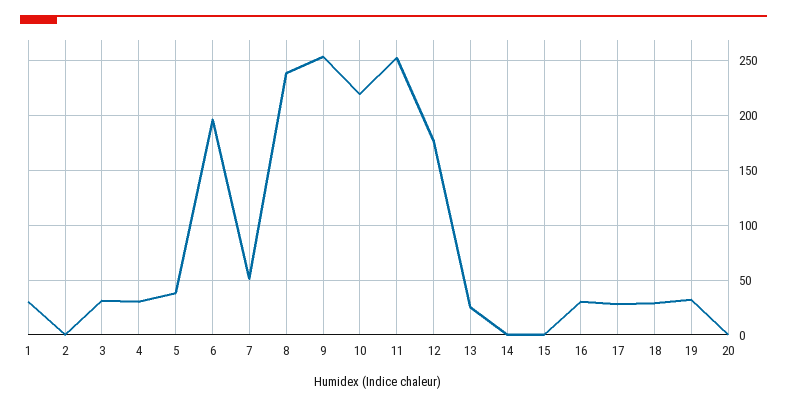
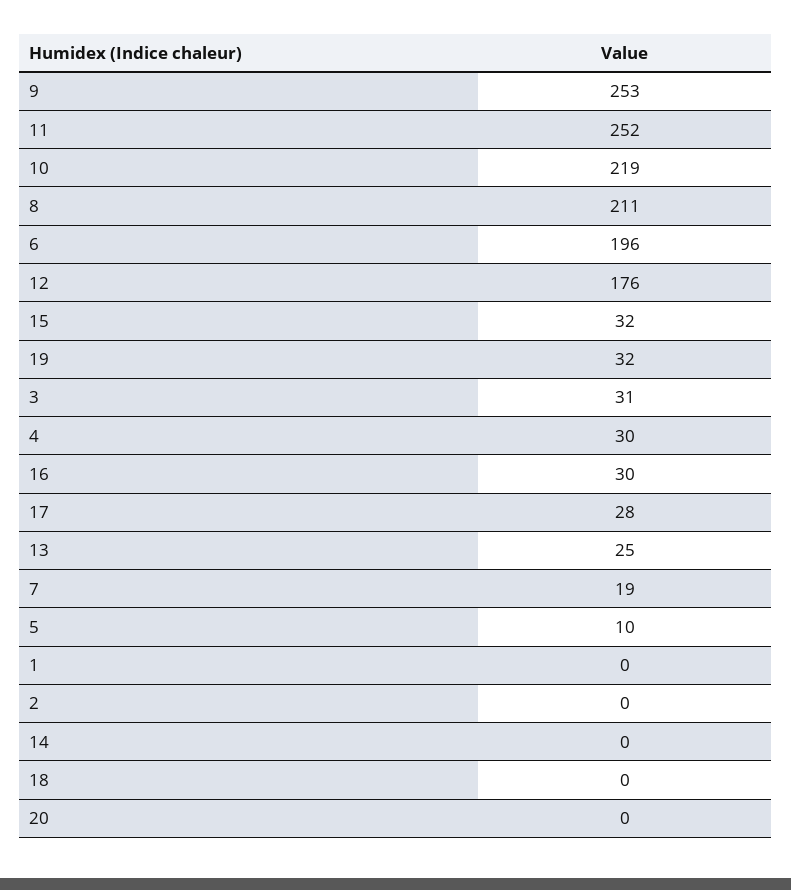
  {
-   "1": 30,
+   "1": 0,
    "2": 0,
    "3": 31,
    "4": 30,
-   "5": 40,
+   "5": 10,
    "6": 196,
-   "7": 50,
+   "7": 19,
-   "8": 240,
+   "8": 211,
    "9": 253,
    "10": 219,
    "11": 252,
    "12": 176,
    "13": 25,
    "14": 0,
-   "15": 0,
+   "15": 32,
    "16": 30,
    "17": 28,
-   "18": 30,
+   "18": 0,
    "19": 32,
    "20": 0
  }

